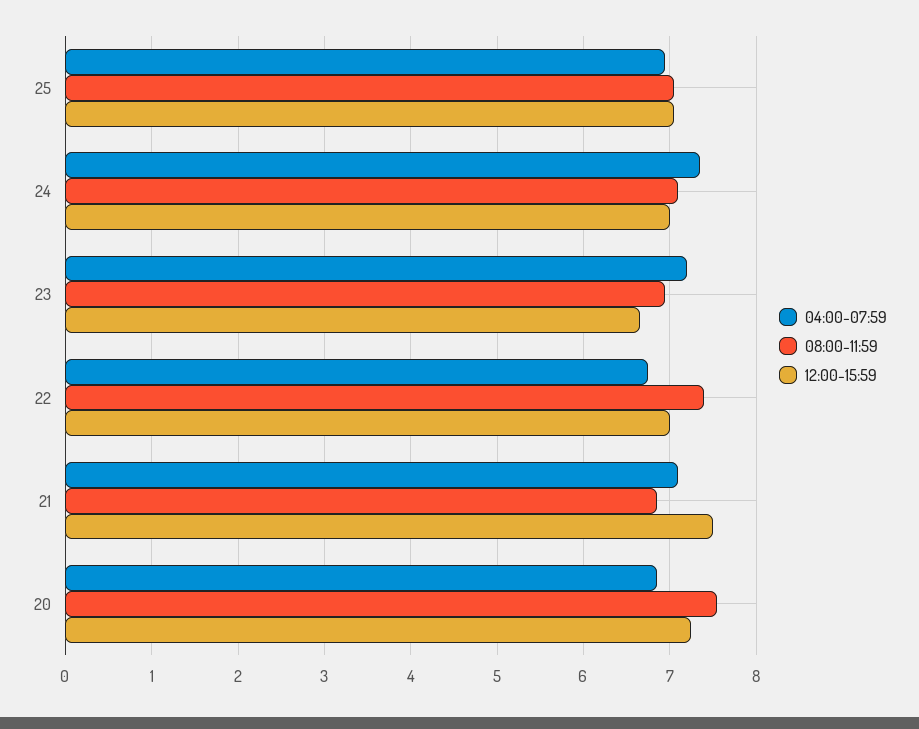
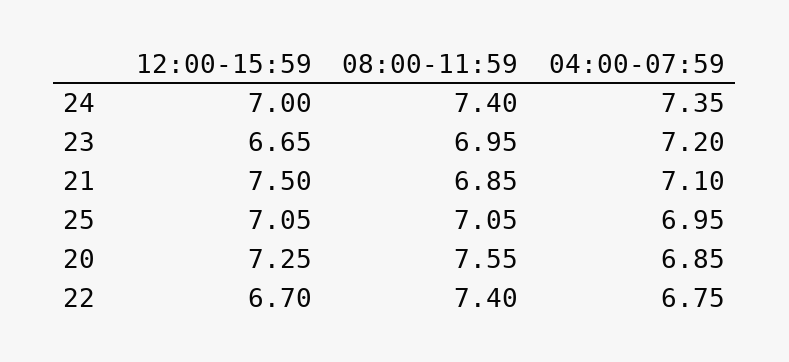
  {
    "04:00-07:59": {
      "25": 6.95,
      "24": 7.35,
      "23": 7.2,
      "22": 6.75,
      "21": 7.1,
      "20": 6.85
    },
    "08:00-11:59": {
      "25": 7.05,
-     "24": 7.1,
+     "24": 7.4,
      "23": 6.95,
      "22": 7.4,
      "21": 6.85,
      "20": 7.55
    },
    "12:00-15:59": {
      "25": 7.05,
      "24": 7,
      "23": 6.65,
-     "22": 7,
+     "22": 6.7,
      "21": 7.5,
      "20": 7.25
    }
  }

